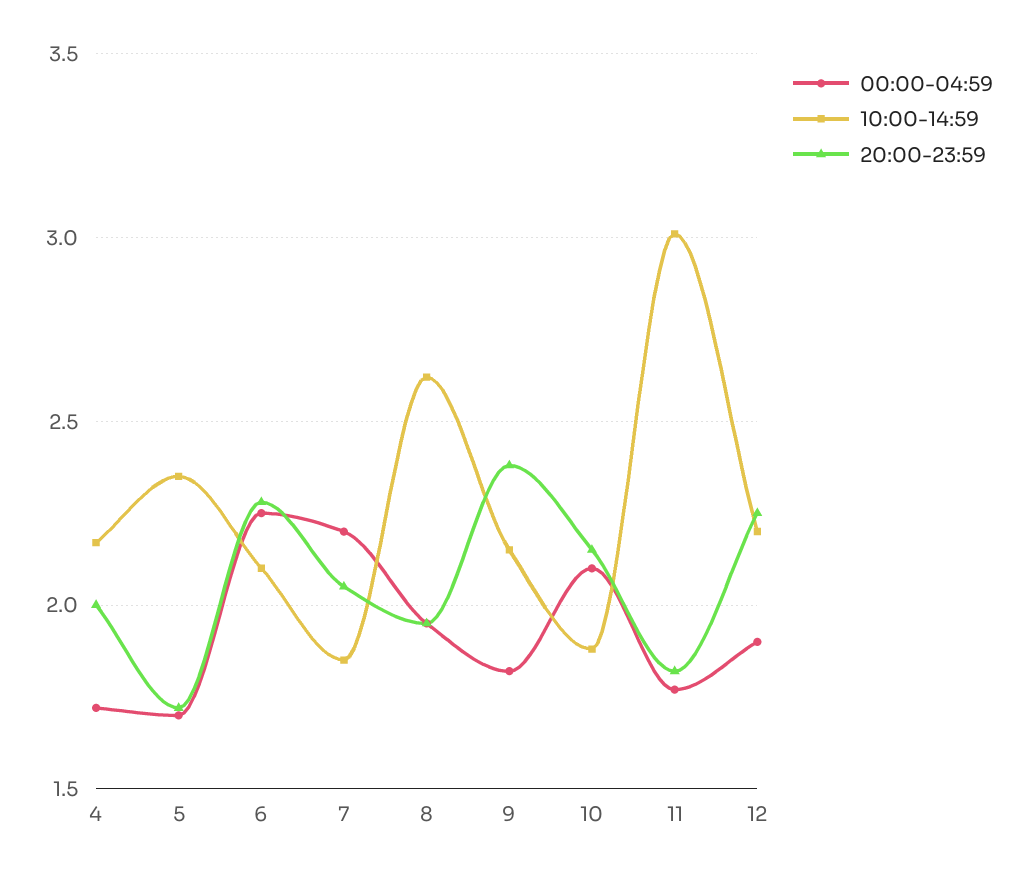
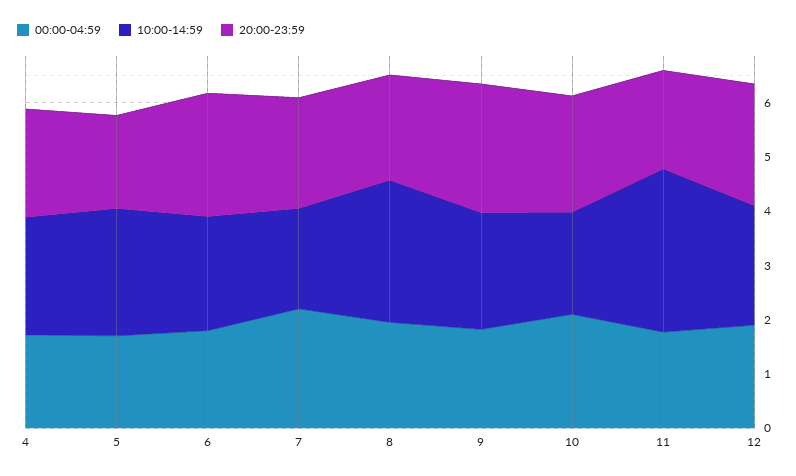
  {
    "00:00-04:59": {
      "4": 1.7,
      "5": 1.7,
-     "6": 2.25,
+     "6": 1.8,
      "7": 2.2,
      "8": 1.95,
      "9": 1.8,
      "10": 2.1,
      "11": 1.75,
      "12": 1.9
    },
    "10:00-14:59": {
      "4": 2.15,
      "5": 2.35,
      "6": 2.1,
      "7": 1.85,
      "8": 2.6,
      "9": 2.15,
      "10": 1.9,
      "11": 3,
      "12": 2.2
    },
    "20:00-23:59": {
      "4": 2,
      "5": 1.7,
      "6": 2.3,
      "7": 2.05,
      "8": 1.95,
      "9": 2.4,
      "10": 2.15,
      "11": 1.8,
      "12": 2.25
    }
  }

